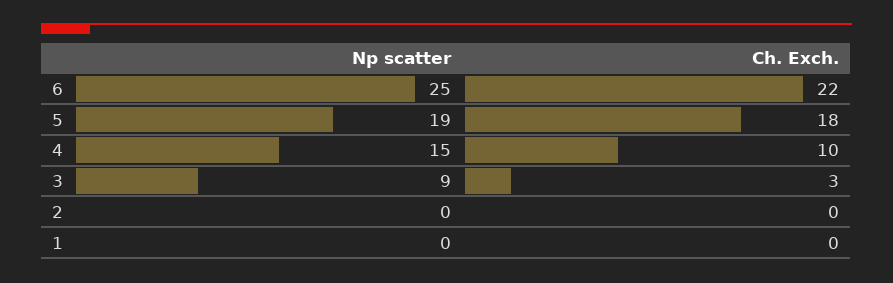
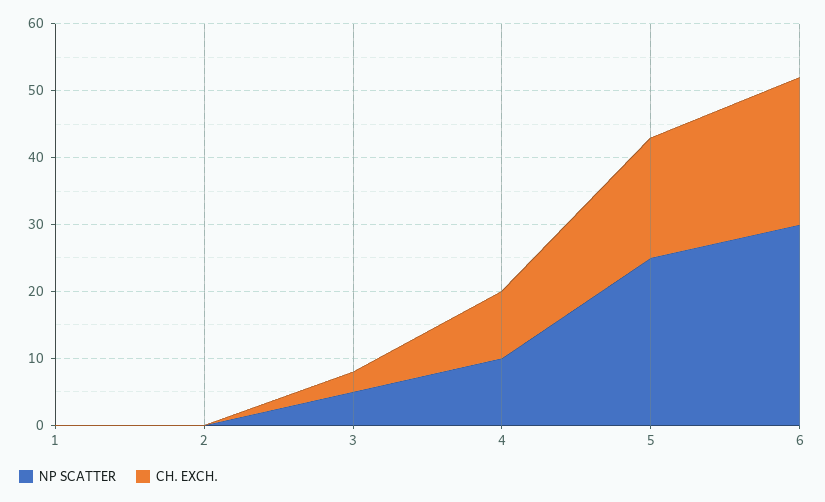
  {
    "Np scatter": {
-     "6": 25,
+     "6": 30,
-     "5": 19,
+     "5": 25,
-     "4": 15,
+     "4": 10,
-     "3": 9,
+     "3": 5,
      "2": 0,
      "1": 0
    },
    "Ch. Exch.": {
      "6": 22,
      "5": 18,
      "4": 10,
      "3": 3,
      "2": 0,
      "1": 0
    }
  }

